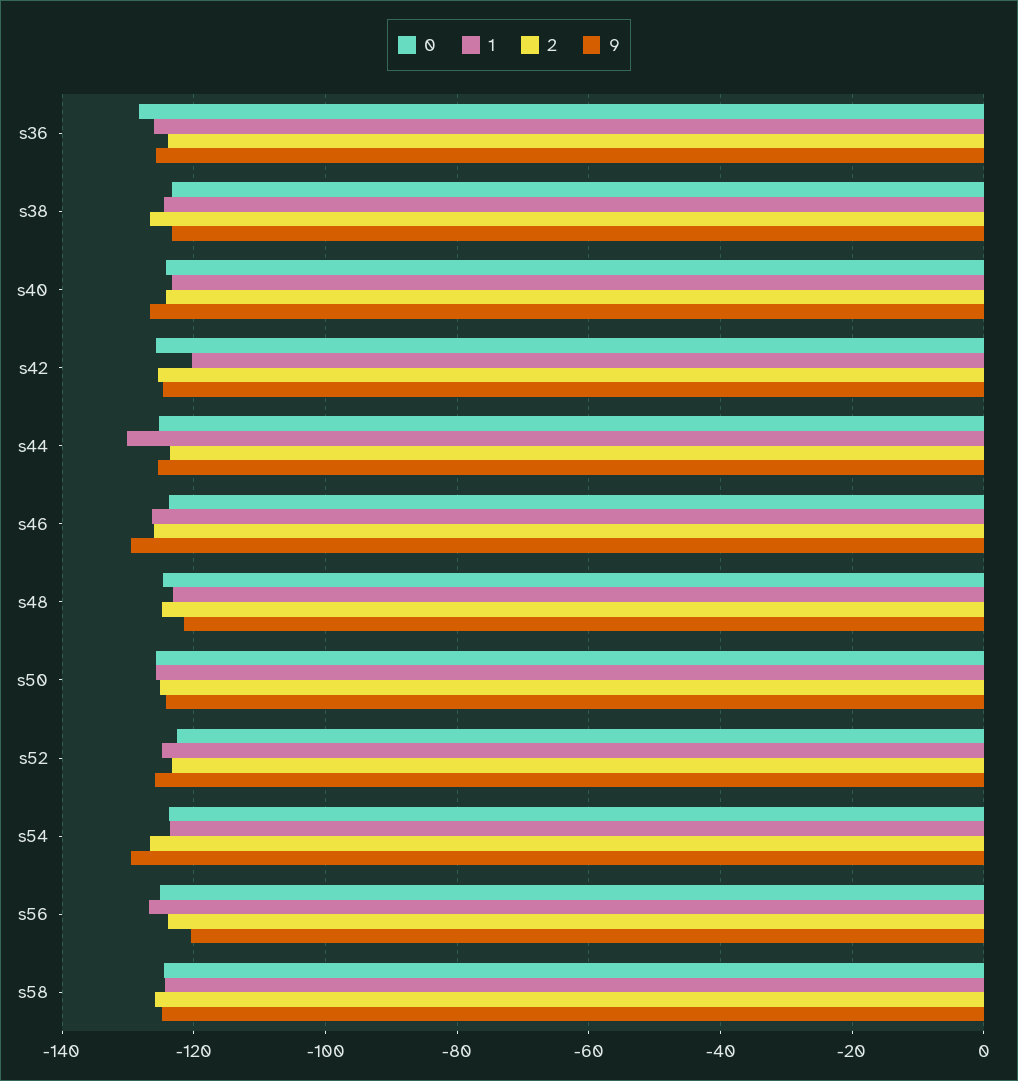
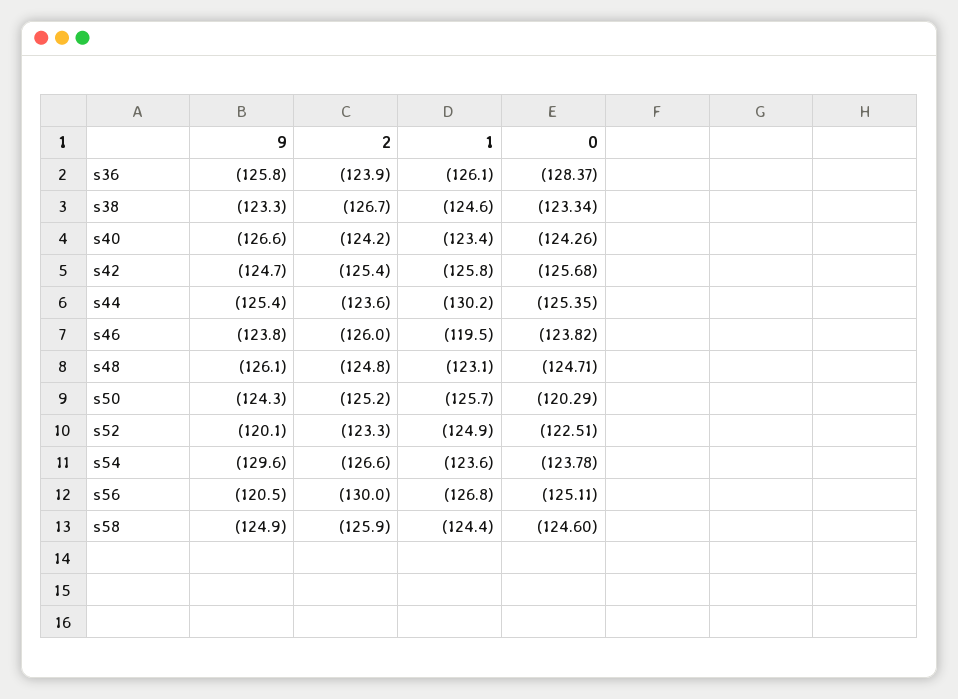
  {
    "0": {
      "s36": -128.37,
      "s38": -123.34,
      "s40": -124.26,
      "s42": -125.68,
      "s44": -125.35,
      "s46": -123.82,
      "s48": -124.71,
-     "s50": -126,
+     "s50": -120.29,
      "s52": -122.51,
      "s54": -123.78,
      "s56": -125.11,
      "s58": -124.6
    },
    "1": {
      "s36": -126.1,
      "s38": -124.6,
      "s40": -123.4,
-     "s42": -120,
+     "s42": -125.8,
      "s44": -130.2,
-     "s46": -126,
+     "s46": -119.5,
      "s48": -123.1,
      "s50": -125.7,
      "s52": -124.9,
      "s54": -123.6,
      "s56": -126.8,
      "s58": -124.4
    },
    "2": {
      "s36": -123.9,
      "s38": -126.7,
      "s40": -124.2,
      "s42": -125.4,
      "s44": -123.6,
      "s46": -126,
      "s48": -124.8,
      "s50": -125.2,
      "s52": -123.3,
      "s54": -126.6,
-     "s56": -124,
+     "s56": -130,
      "s58": -125.9
    },
    "9": {
      "s36": -125.8,
      "s38": -123.3,
      "s40": -126.6,
      "s42": -124.7,
      "s44": -125.4,
-     "s46": -130,
+     "s46": -123.8,
-     "s48": -122,
+     "s48": -126.1,
      "s50": -124.3,
-     "s52": -126,
+     "s52": -120.1,
      "s54": -129.6,
      "s56": -120.5,
      "s58": -124.9
    }
  }

